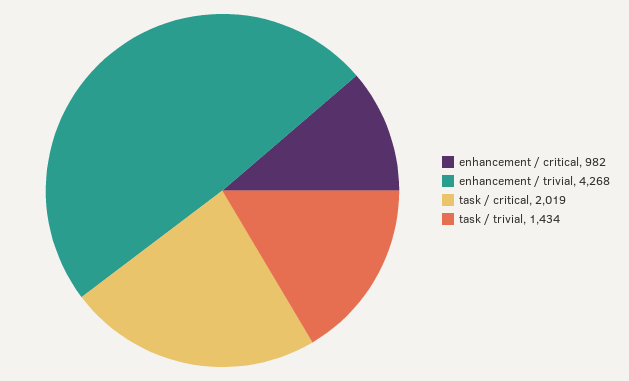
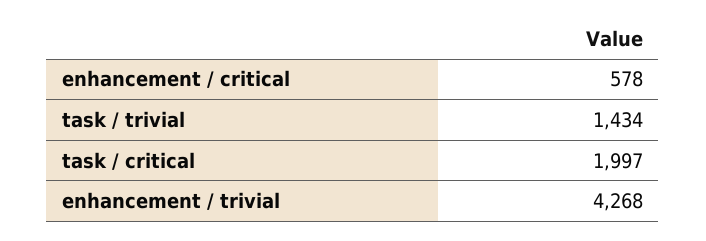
  {
-   "enhancement / critical": 982,
+   "enhancement / critical": 578,
    "enhancement / trivial": 4268,
-   "task / critical": 2019,
+   "task / critical": 1997,
    "task / trivial": 1434
  }

